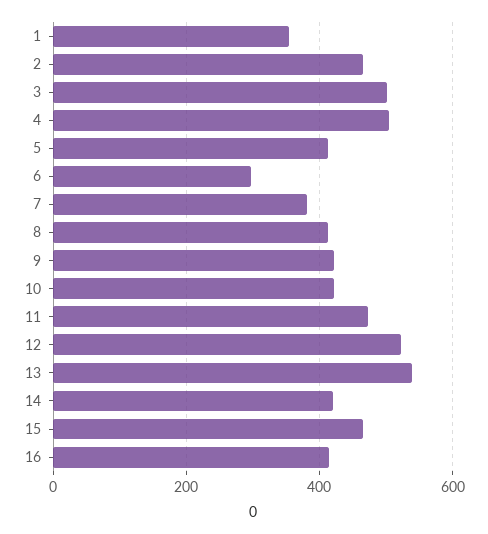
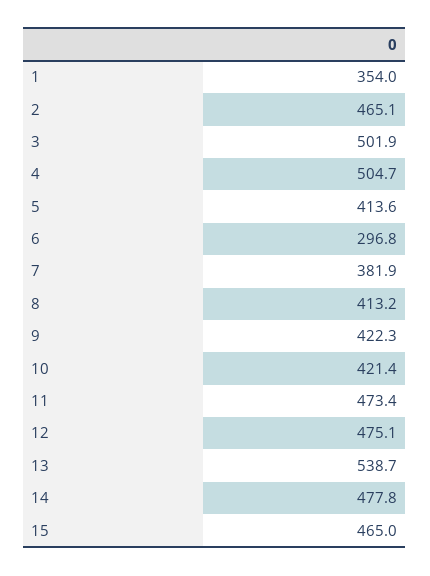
  {
    "1": 354,
    "2": 465.1,
    "3": 501.9,
    "4": 504.7,
    "5": 413.6,
    "6": 296.8,
    "7": 381.9,
    "8": 413.2,
    "9": 422.3,
    "10": 421.4,
    "11": 473.4,
-   "12": 520,
+   "12": 475.1,
    "13": 538.7,
-   "14": 420,
+   "14": 477.8,
-   "15": 465,
+   "15": 465
-   "16": 420
  }

